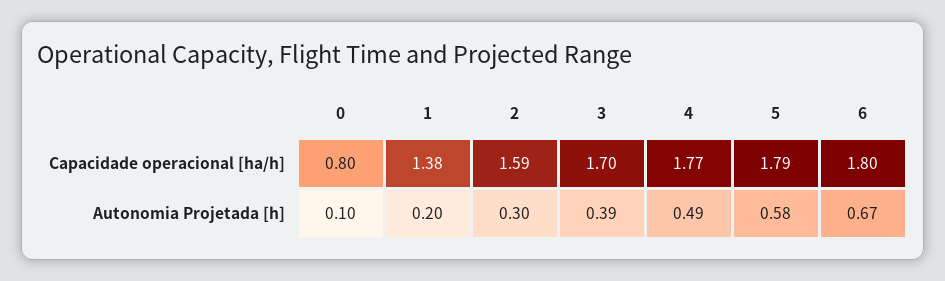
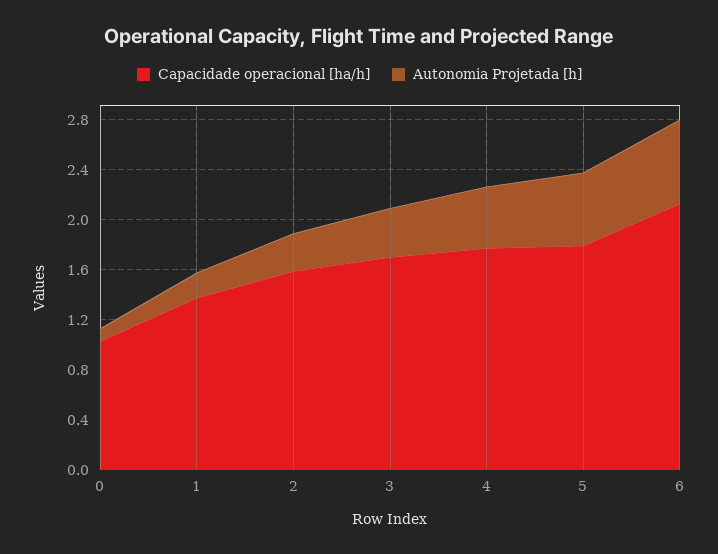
  {
    "Capacidade operacional [ha/h]": {
-     "0": 0.8,
+     "0": 1,
      "1": 1.38,
      "2": 1.59,
      "3": 1.7,
      "4": 1.77,
      "5": 1.79,
-     "6": 1.8
+     "6": 2.1
    },
    "Autonomia Projetada [h]": {
      "0": 0.1,
      "1": 0.2,
      "2": 0.3,
      "3": 0.39,
      "4": 0.49,
      "5": 0.58,
      "6": 0.67
    }
  }

